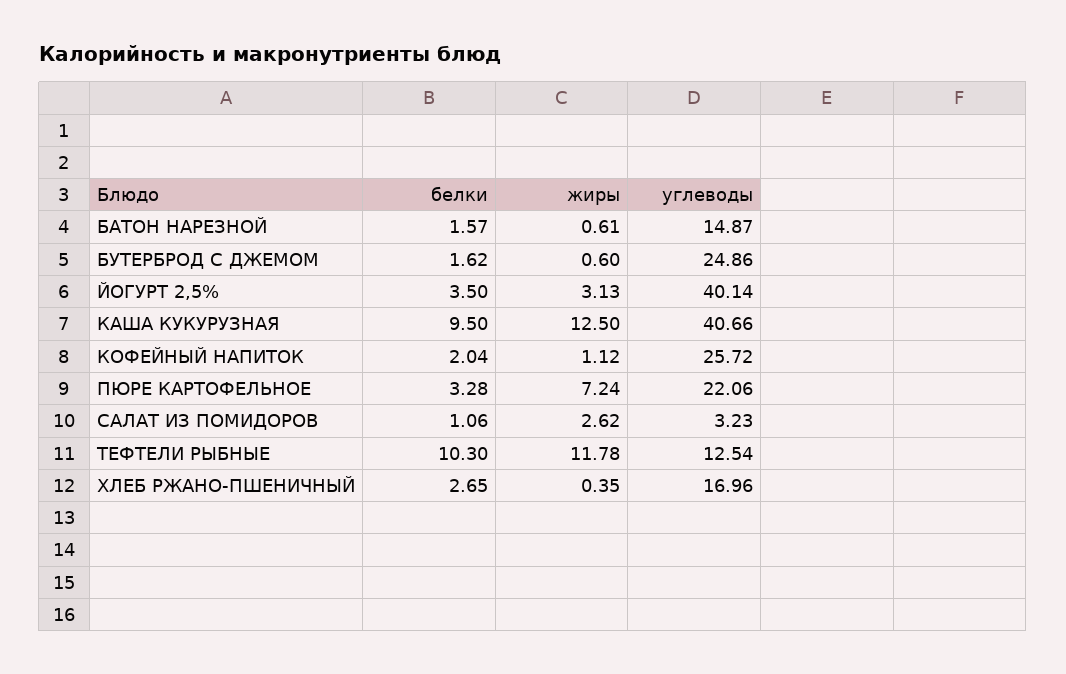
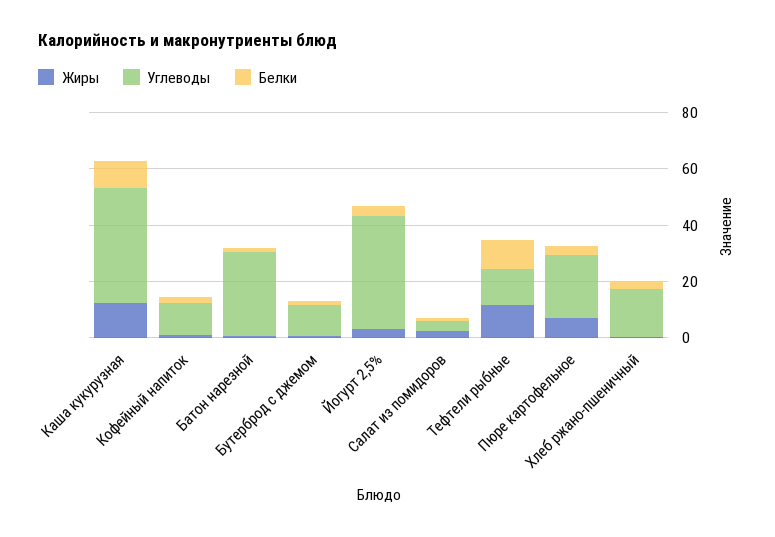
  {
    "белки": {
      "БАТОН НАРЕЗНОЙ": 1.57,
      "БУТЕРБРОД С ДЖЕМОМ": 1.62,
      "ЙОГУРТ 2,5%": 3.5,
      "КАША КУКУРУЗНАЯ": 9.5,
      "КОФЕЙНЫЙ НАПИТОК": 2.04,
      "ПЮРЕ КАРТОФЕЛЬНОЕ": 3.28,
      "САЛАТ ИЗ ПОМИДОРОВ": 1.06,
      "ТЕФТЕЛИ РЫБНЫЕ": 10.3,
      "ХЛЕБ РЖАНО-ПШЕНИЧНЫЙ": 2.65
    },
    "жиры": {
      "БАТОН НАРЕЗНОЙ": 0.61,
      "БУТЕРБРОД С ДЖЕМОМ": 0.6,
      "ЙОГУРТ 2,5%": 3.13,
      "КАША КУКУРУЗНАЯ": 12.5,
      "КОФЕЙНЫЙ НАПИТОК": 1.12,
      "ПЮРЕ КАРТОФЕЛЬНОЕ": 7.24,
      "САЛАТ ИЗ ПОМИДОРОВ": 2.62,
      "ТЕФТЕЛИ РЫБНЫЕ": 11.78,
      "ХЛЕБ РЖАНО-ПШЕНИЧНЫЙ": 0.35
    },
    "углеводы": {
-     "БАТОН НАРЕЗНОЙ": 14.87,
+     "БАТОН НАРЕЗНОЙ": 30,
-     "БУТЕРБРОД С ДЖЕМОМ": 24.86,
+     "БУТЕРБРОД С ДЖЕМОМ": 10,
      "ЙОГУРТ 2,5%": 40.14,
      "КАША КУКУРУЗНАЯ": 40.66,
-     "КОФЕЙНЫЙ НАПИТОК": 25.72,
+     "КОФЕЙНЫЙ НАПИТОК": 10,
      "ПЮРЕ КАРТОФЕЛЬНОЕ": 22.06,
      "САЛАТ ИЗ ПОМИДОРОВ": 3.23,
      "ТЕФТЕЛИ РЫБНЫЕ": 12.54,
      "ХЛЕБ РЖАНО-ПШЕНИЧНЫЙ": 16.96
    }
  }

